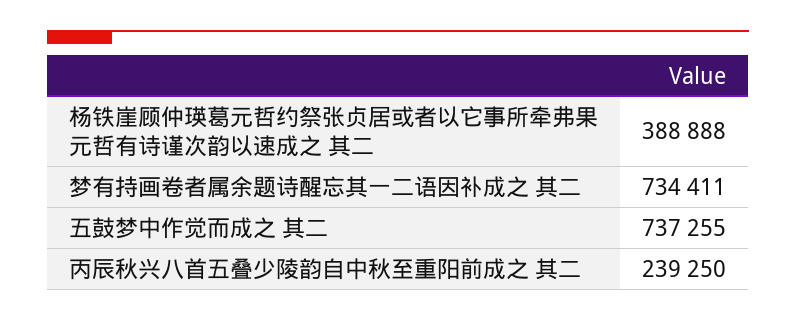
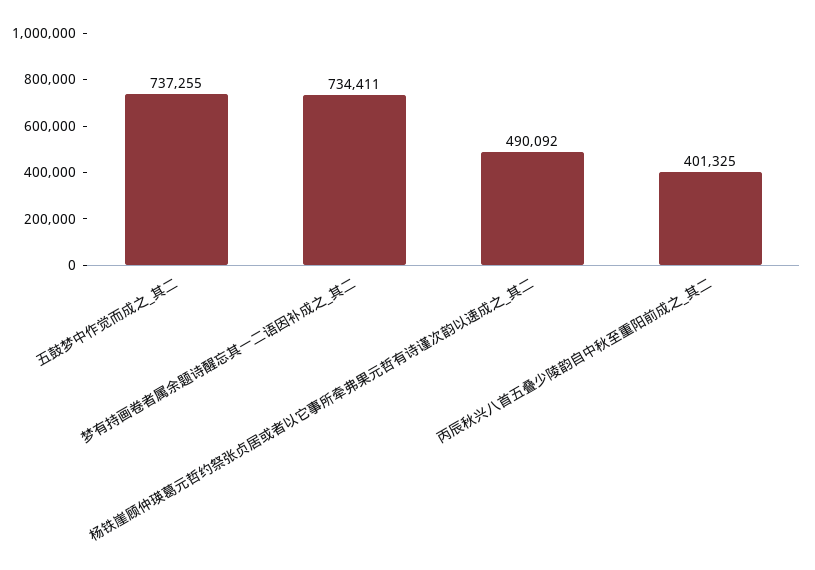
  {
-   "杨铁崖顾仲瑛葛元哲约祭张贞居或者以它事所牵弗果元哲有诗谨次韵以速成之 其二": 388888,
+   "杨铁崖顾仲瑛葛元哲约祭张贞居或者以它事所牵弗果元哲有诗谨次韵以速成之 其二": 490092,
    "梦有持画卷者属余题诗醒忘其一二语因补成之 其二": 734411,
    "五鼓梦中作觉而成之 其二": 737255,
-   "丙辰秋兴八首五叠少陵韵自中秋至重阳前成之 其二": 239250
+   "丙辰秋兴八首五叠少陵韵自中秋至重阳前成之 其二": 401325
  }

